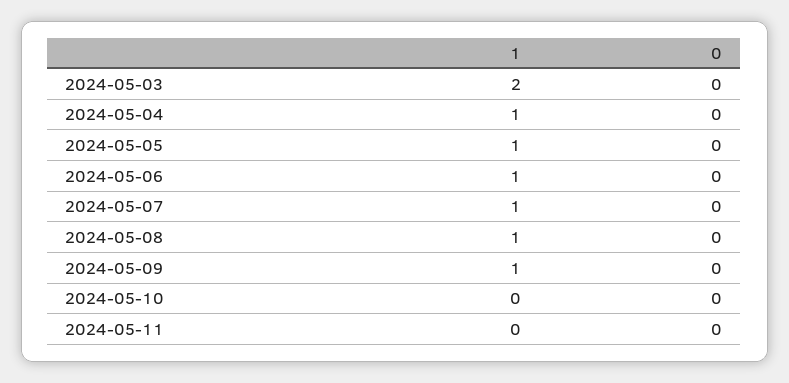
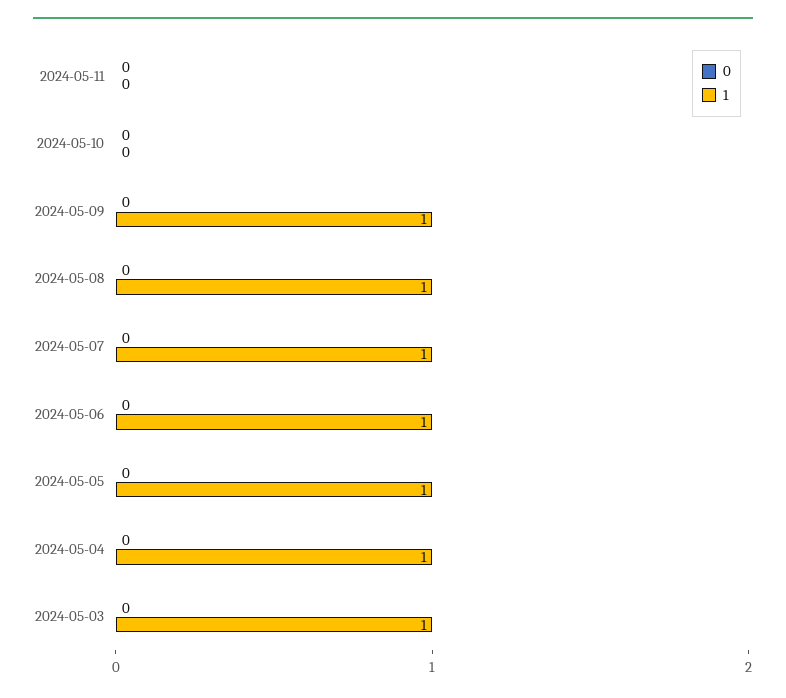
  {
    "1": {
-     "2024-05-03": 2,
+     "2024-05-03": 1,
      "2024-05-04": 1,
      "2024-05-05": 1,
      "2024-05-06": 1,
      "2024-05-07": 1,
      "2024-05-08": 1,
      "2024-05-09": 1,
      "2024-05-10": 0,
      "2024-05-11": 0
    },
    "0": {
      "2024-05-03": 0,
      "2024-05-04": 0,
      "2024-05-05": 0,
      "2024-05-06": 0,
      "2024-05-07": 0,
      "2024-05-08": 0,
      "2024-05-09": 0,
      "2024-05-10": 0,
      "2024-05-11": 0
    }
  }

